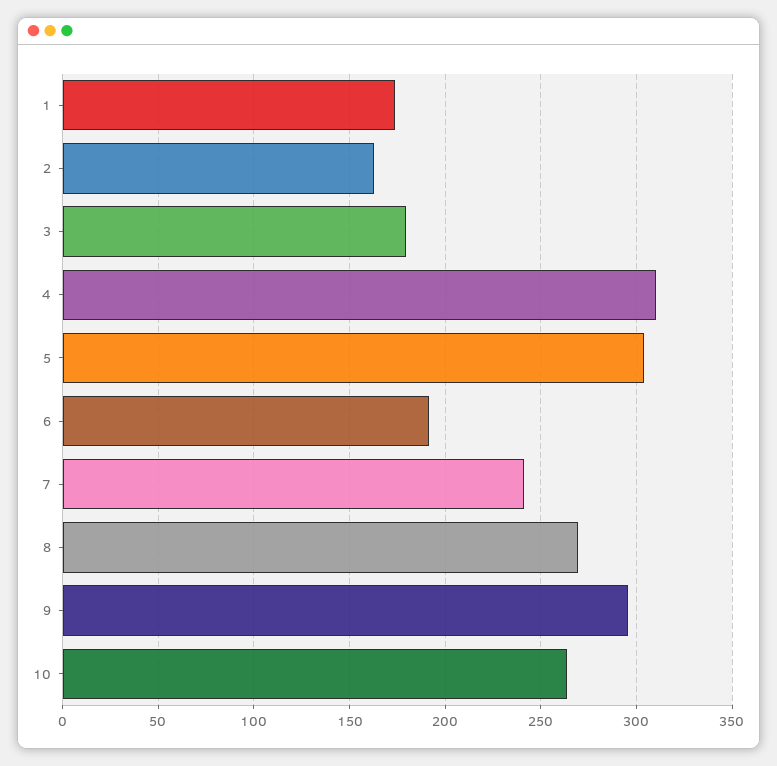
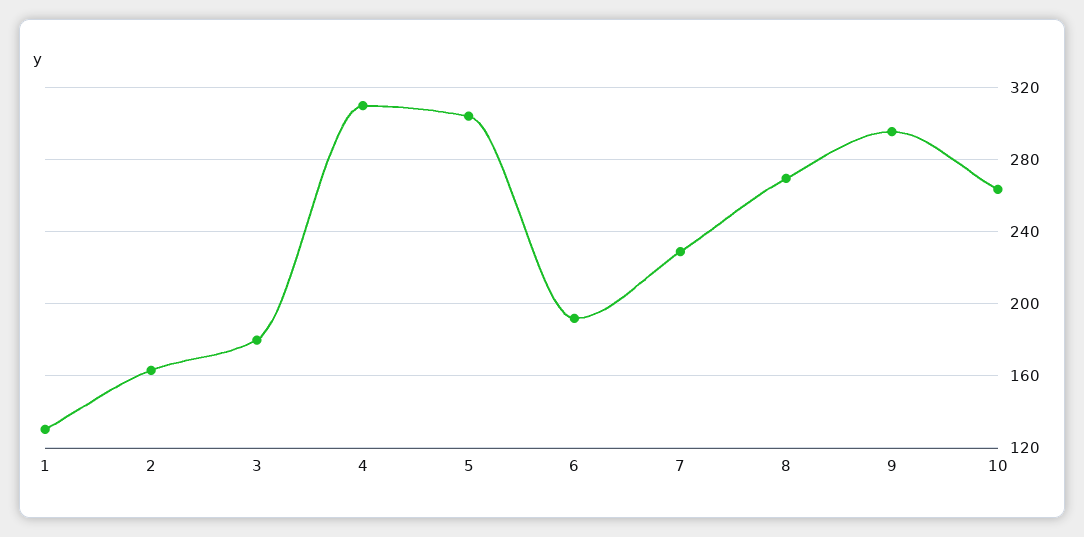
  {
-   "1": 175,
+   "1": 130,
    "2": 165,
    "3": 180,
    "4": 310,
    "5": 305,
    "6": 190,
-   "7": 240,
+   "7": 230,
    "8": 270,
    "9": 295,
    "10": 265
  }

